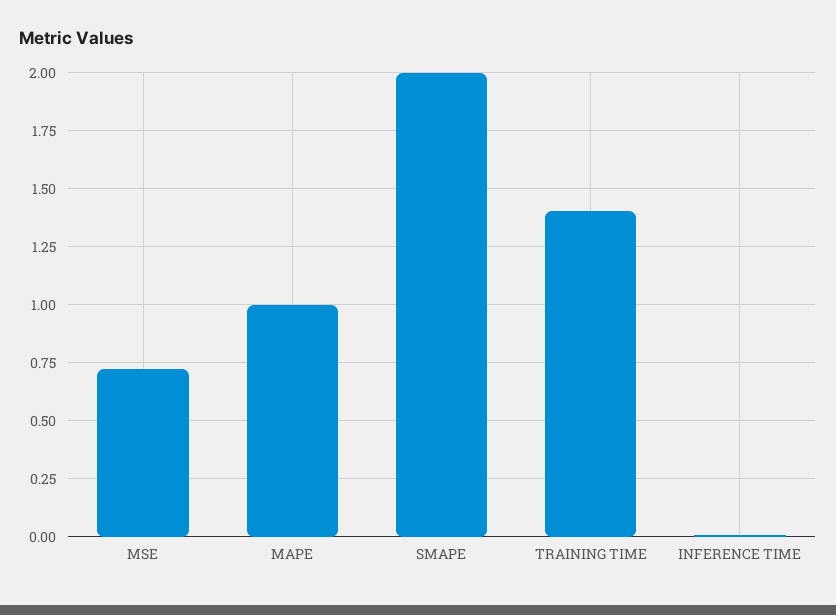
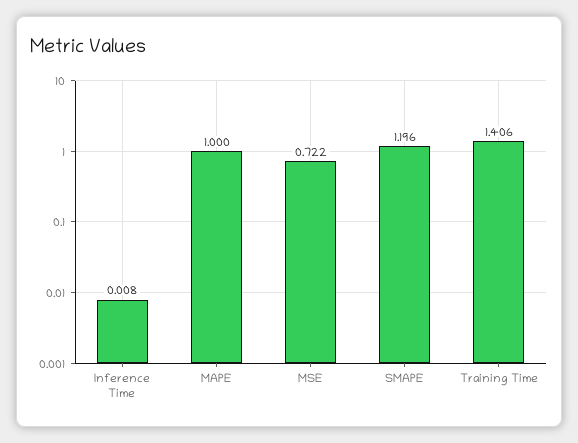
  {
    "MSE": 0.722,
    "MAPE": 1,
-   "SMAPE": 2,
+   "SMAPE": 1.196,
    "TRAINING TIME": 1.406,
    "INFERENCE TIME": 0.008
  }

